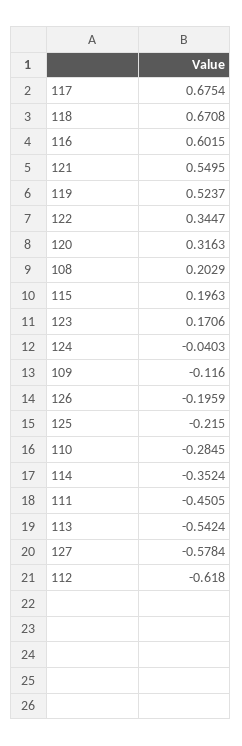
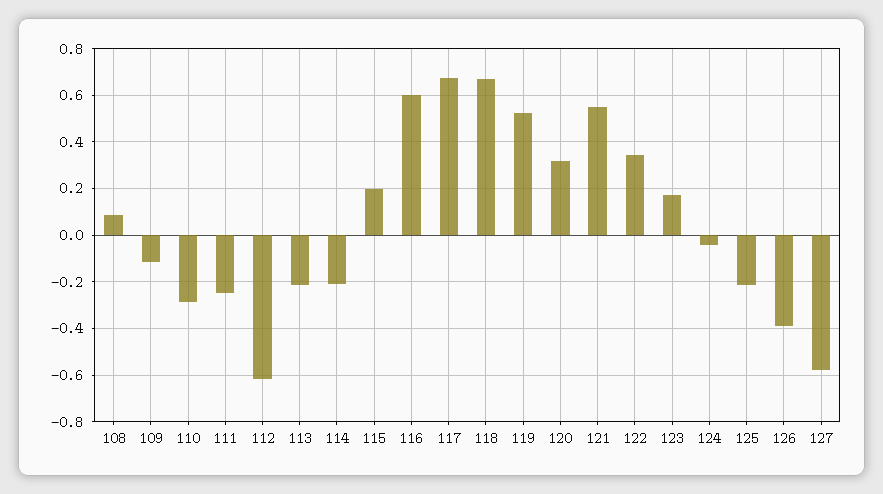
  {
    "117": 0.6754,
    "118": 0.6708,
    "116": 0.6015,
    "121": 0.5495,
    "119": 0.5237,
    "122": 0.3447,
    "120": 0.3163,
-   "108": 0.2029,
+   "108": 0.1,
    "115": 0.1963,
    "123": 0.1706,
    "124": -0.0403,
    "109": -0.116,
-   "126": -0.1959,
+   "126": -0.4,
    "125": -0.215,
    "110": -0.2845,
-   "114": -0.3524,
+   "114": -0.2,
-   "111": -0.4505,
+   "111": -0.25,
-   "113": -0.5424,
+   "113": -0.2,
    "127": -0.5784,
    "112": -0.618
  }

